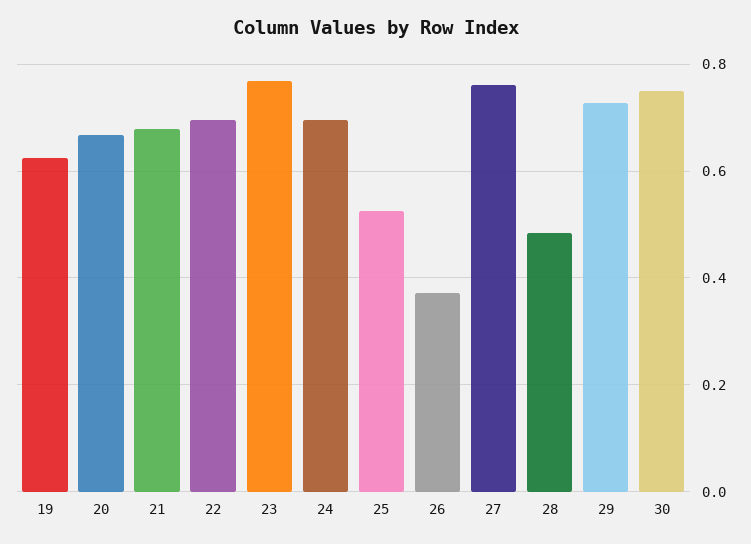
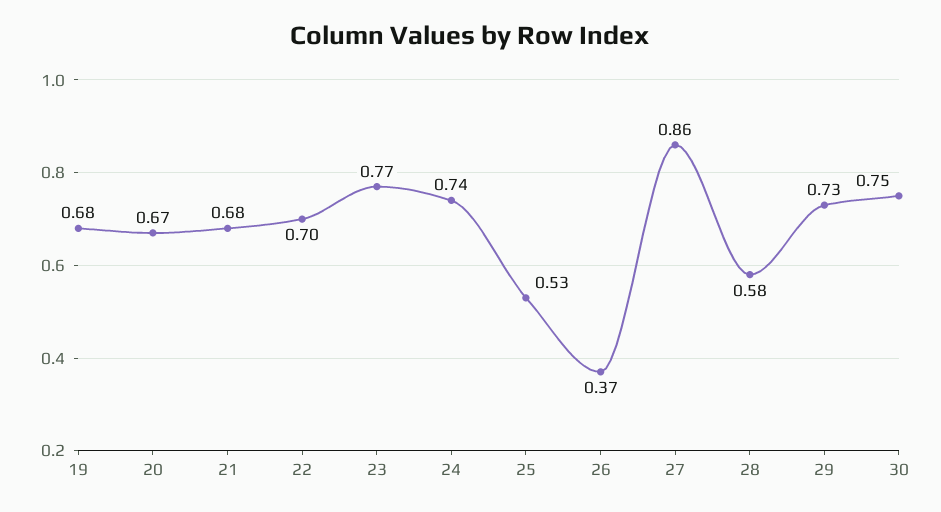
  {
-   "19": 0.62,
+   "19": 0.68,
    "20": 0.67,
    "21": 0.68,
    "22": 0.7,
    "23": 0.77,
-   "24": 0.7,
+   "24": 0.74,
    "25": 0.53,
    "26": 0.37,
-   "27": 0.76,
+   "27": 0.86,
-   "28": 0.48,
+   "28": 0.58,
    "29": 0.73,
    "30": 0.75
  }

